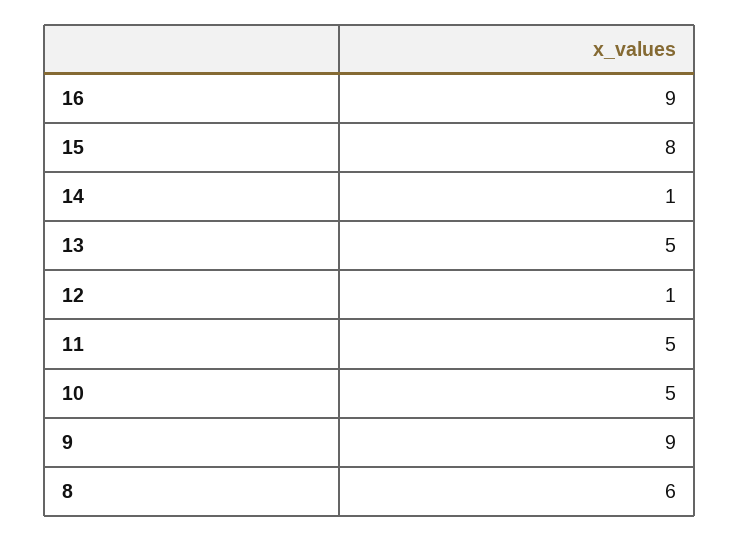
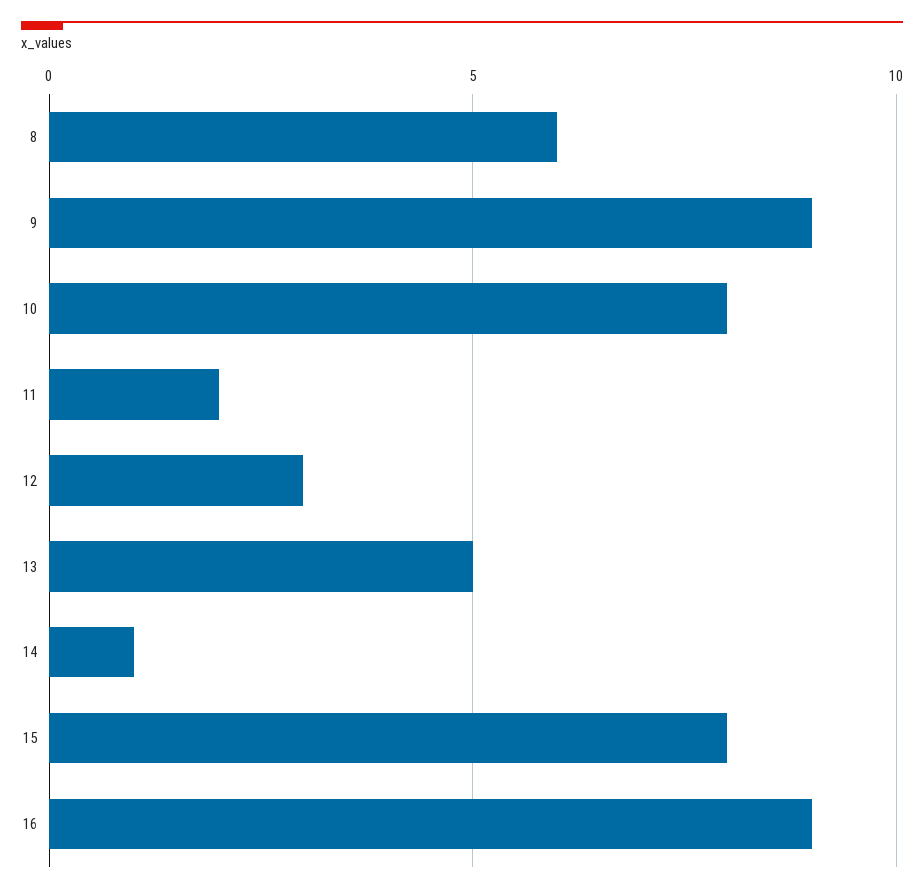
  {
    "16": 9,
    "15": 8,
    "14": 1,
    "13": 5,
-   "12": 1,
+   "12": 3,
-   "11": 5,
+   "11": 2,
-   "10": 5,
+   "10": 8,
    "9": 9,
    "8": 6
  }

